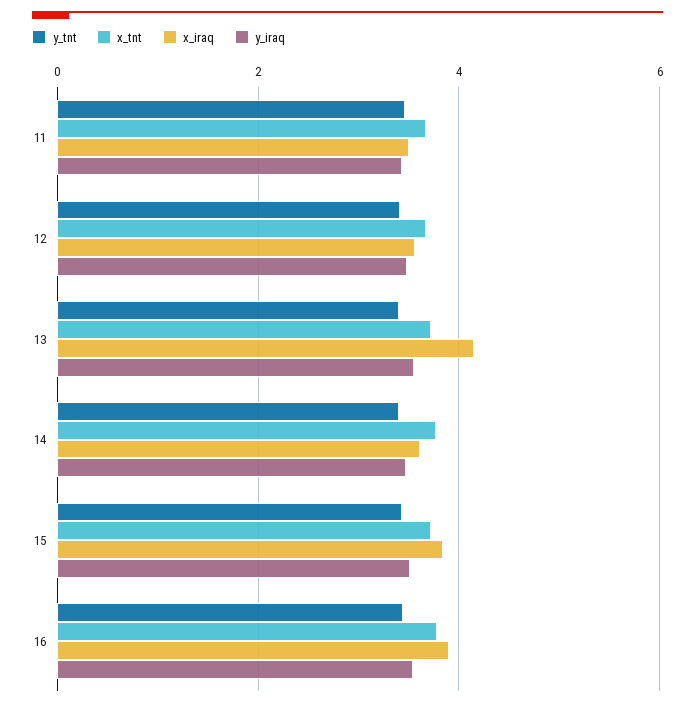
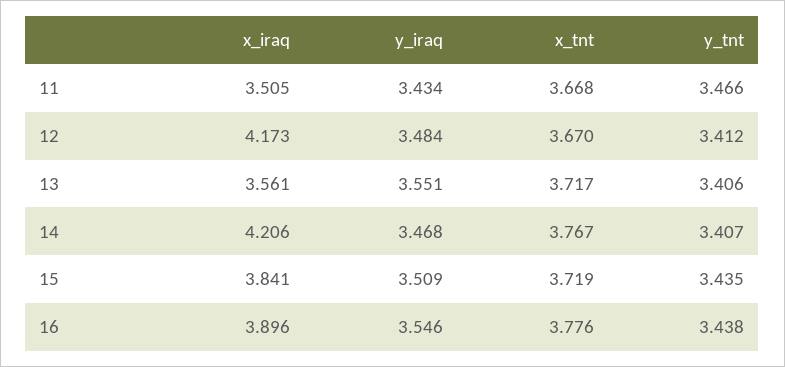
  {
    "y_tnt": {
      "11": 3.466,
      "12": 3.412,
      "13": 3.406,
      "14": 3.407,
      "15": 3.435,
      "16": 3.438
    },
    "x_tnt": {
      "11": 3.668,
      "12": 3.67,
      "13": 3.717,
      "14": 3.767,
      "15": 3.719,
      "16": 3.776
    },
    "x_iraq": {
      "11": 3.505,
-     "12": 3.6,
+     "12": 4.173,
-     "13": 4.2,
+     "13": 3.561,
-     "14": 3.6,
+     "14": 4.206,
      "15": 3.841,
      "16": 3.896
    },
    "y_iraq": {
      "11": 3.434,
      "12": 3.484,
      "13": 3.551,
      "14": 3.468,
      "15": 3.509,
      "16": 3.546
    }
  }

